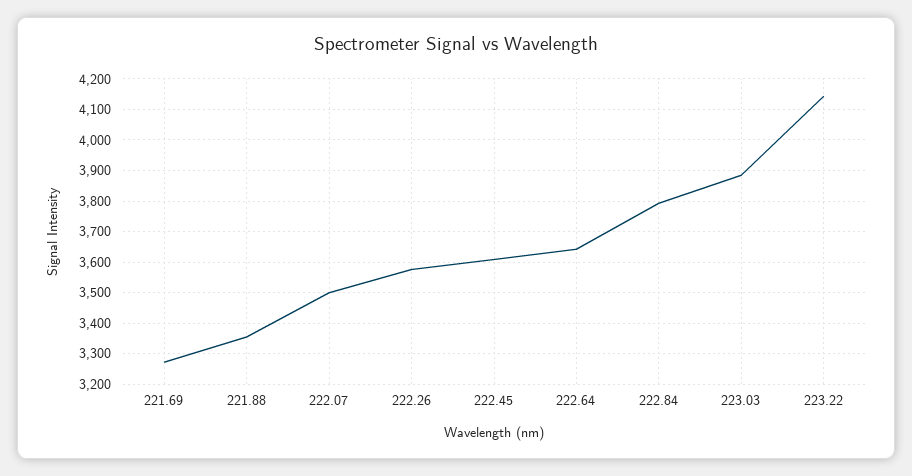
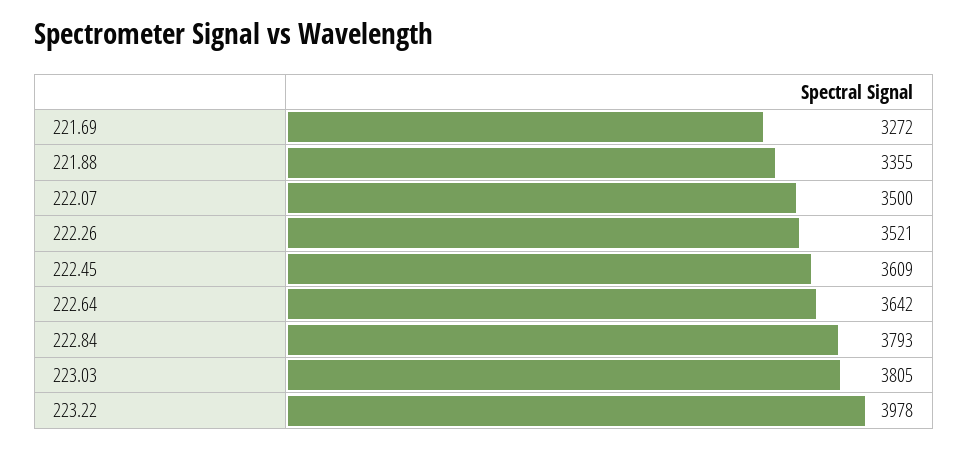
  {
    "221.69": 3272,
    "221.88": 3355,
    "222.07": 3500,
-   "222.26": 3580,
+   "222.26": 3521,
    "222.45": 3609,
    "222.64": 3642,
    "222.84": 3793,
-   "223.03": 3880,
+   "223.03": 3805,
-   "223.22": 4140
+   "223.22": 3978
  }

